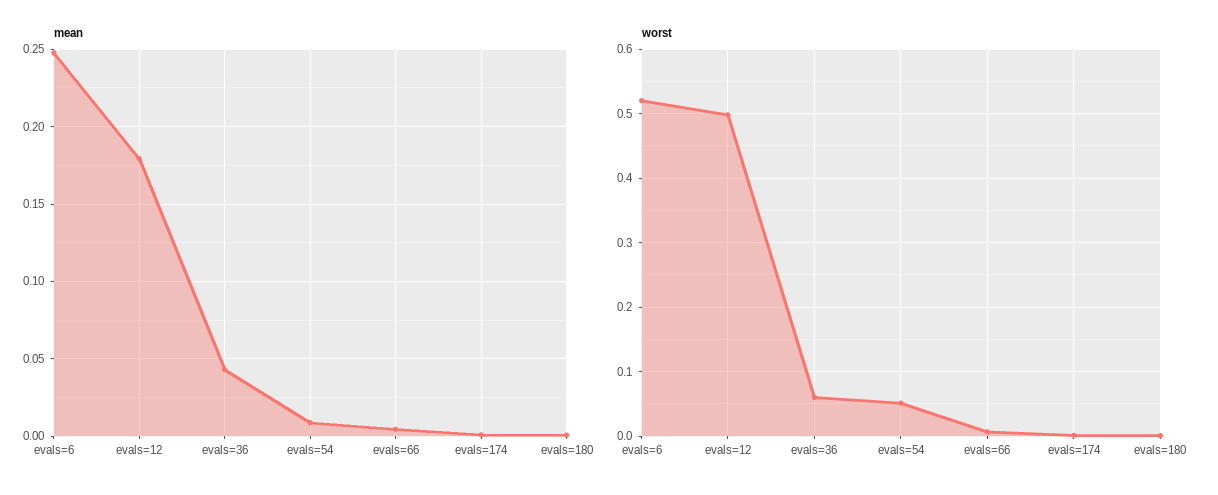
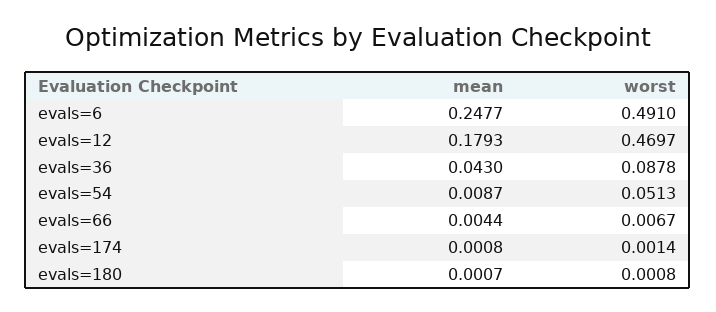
  {
    "mean": {
      "evals=6": 0.2477,
      "evals=12": 0.1793,
      "evals=36": 0.043,
      "evals=54": 0.0087,
      "evals=66": 0.0044,
      "evals=174": 0.0008,
      "evals=180": 0.0007
    },
    "worst": {
-     "evals=6": 0.52,
+     "evals=6": 0.491,
-     "evals=12": 0.5,
+     "evals=12": 0.4697,
-     "evals=36": 0.06,
+     "evals=36": 0.0878,
      "evals=54": 0.0513,
      "evals=66": 0.0067,
      "evals=174": 0.0014,
      "evals=180": 0.0008
    }
  }

